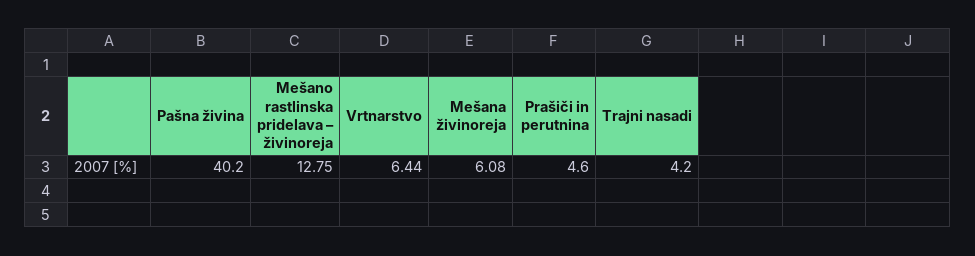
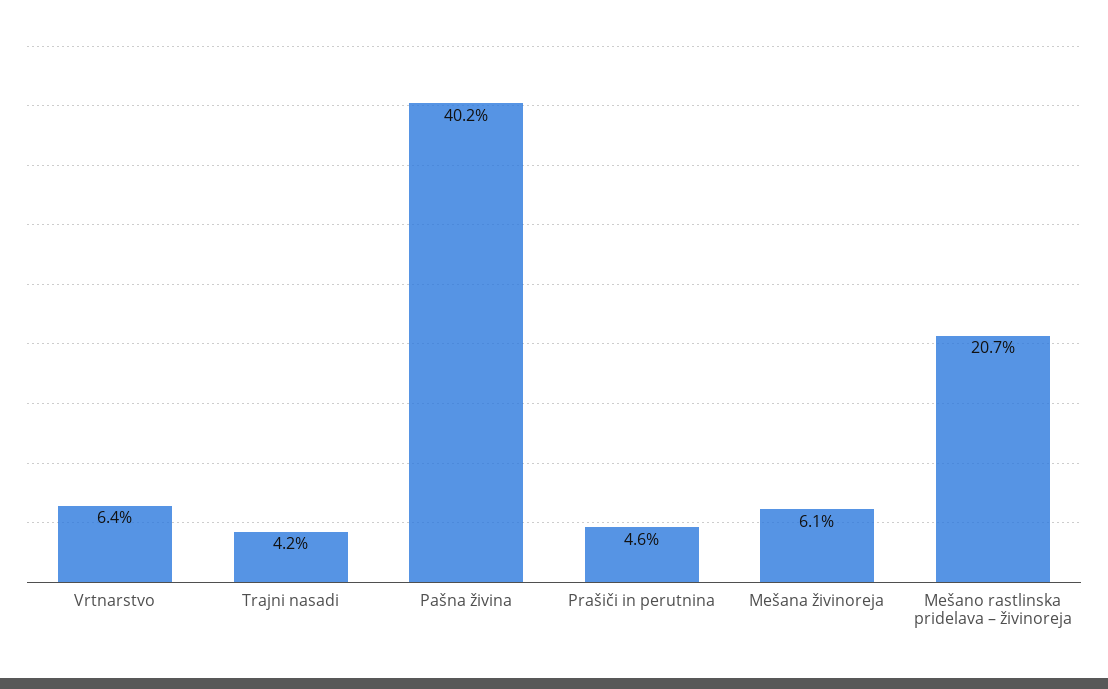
  {
    "Pašna živina": 40.2,
-   "Mešano rastlinska pridelava – živinoreja": 12.75,
+   "Mešano rastlinska pridelava – živinoreja": 20.7,
    "Vrtnarstvo": 6.44,
    "Mešana živinoreja": 6.08,
    "Prašiči in perutnina": 4.6,
    "Trajni nasadi": 4.2
  }

